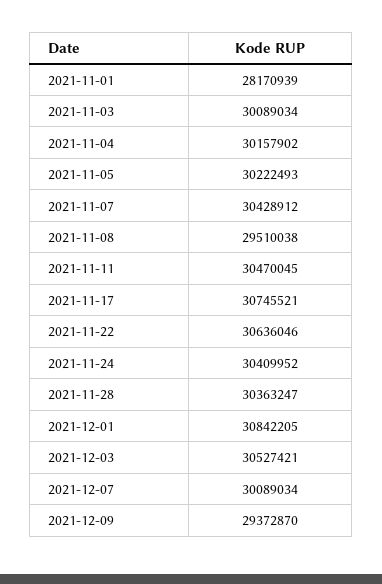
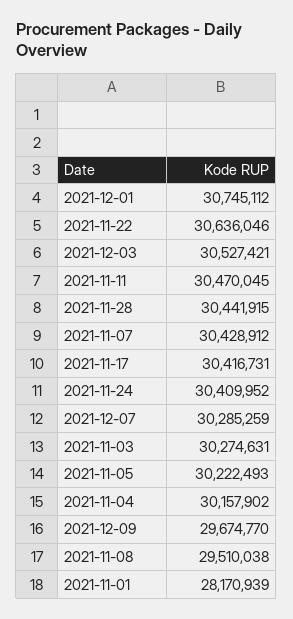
  {
    "2021-11-01": 28170939,
-   "2021-11-03": 30089034,
+   "2021-11-03": 30274631,
    "2021-11-04": 30157902,
    "2021-11-05": 30222493,
    "2021-11-07": 30428912,
    "2021-11-08": 29510038,
    "2021-11-11": 30470045,
-   "2021-11-17": 30745521,
+   "2021-11-17": 30416731,
    "2021-11-22": 30636046,
    "2021-11-24": 30409952,
-   "2021-11-28": 30363247,
+   "2021-11-28": 30441915,
-   "2021-12-01": 30842205,
+   "2021-12-01": 30745112,
    "2021-12-03": 30527421,
-   "2021-12-07": 30089034,
+   "2021-12-07": 30285259,
-   "2021-12-09": 29372870
+   "2021-12-09": 29674770
  }

